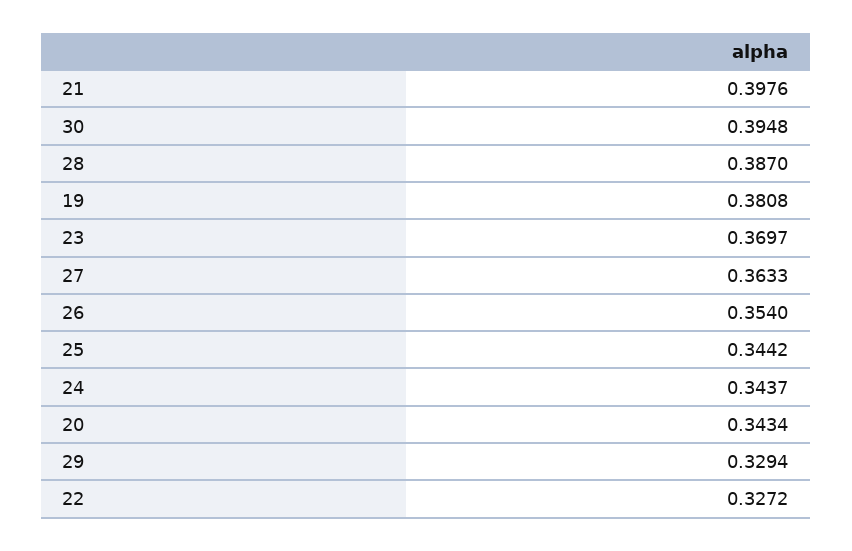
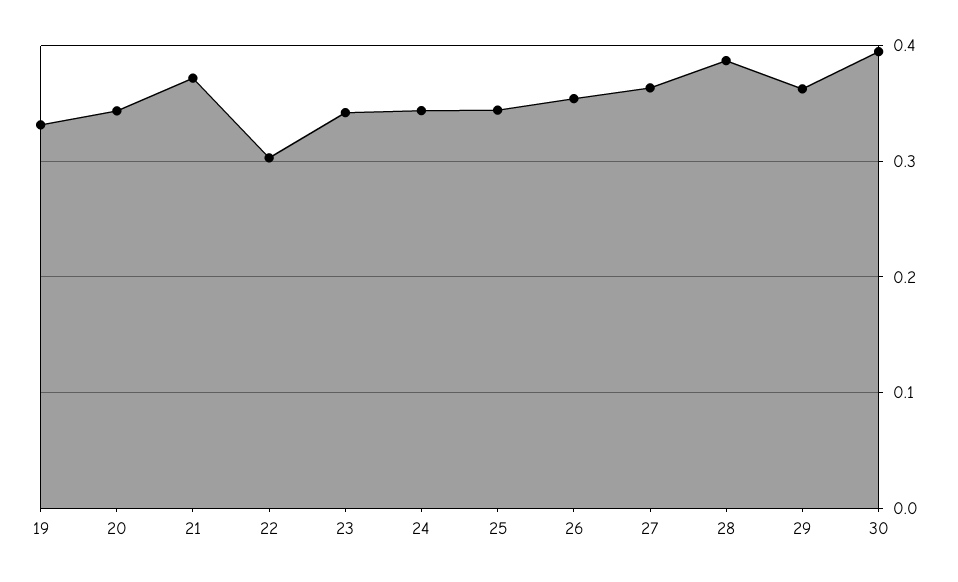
  {
-   "21": 0.3976,
+   "21": 0.37,
    "30": 0.3948,
    "28": 0.387,
-   "19": 0.3808,
+   "19": 0.33,
-   "23": 0.3697,
+   "23": 0.34,
    "27": 0.3633,
    "26": 0.354,
    "25": 0.3442,
    "24": 0.3437,
    "20": 0.3434,
-   "29": 0.3294,
+   "29": 0.36,
-   "22": 0.3272
+   "22": 0.3
  }

